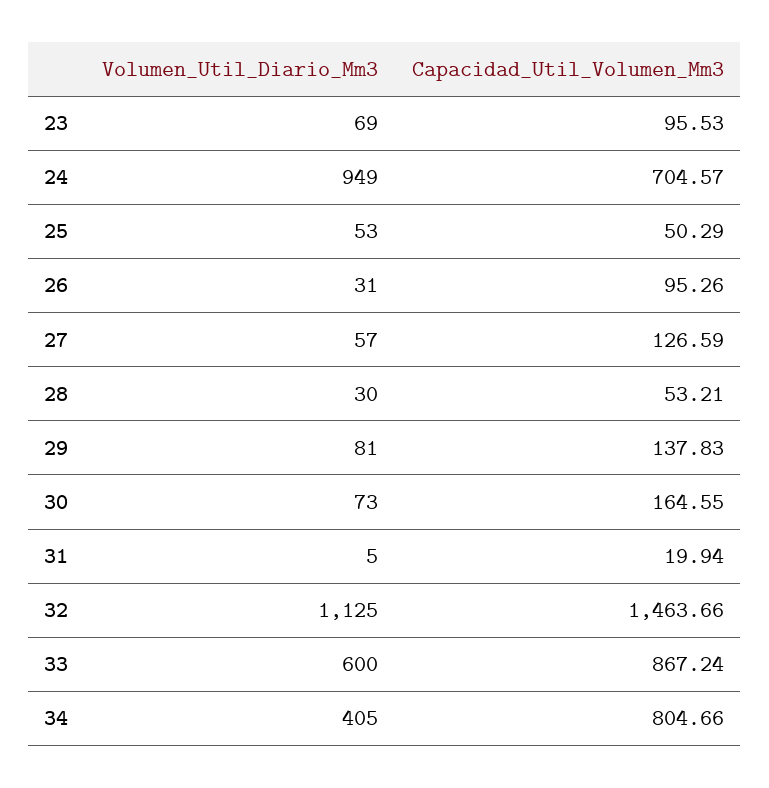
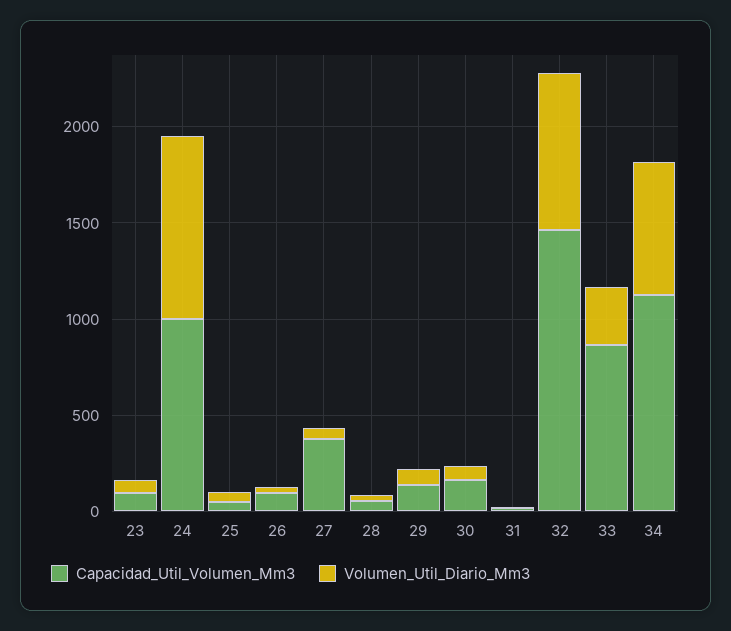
  {
    "Volumen_Util_Diario_Mm3": {
      "23": 69,
      "24": 949,
      "25": 53,
      "26": 31,
      "27": 57,
      "28": 30,
      "29": 81,
      "30": 73,
      "31": 5,
-     "32": 1125,
+     "32": 800,
-     "33": 600,
+     "33": 300,
-     "34": 405
+     "34": 700
    },
    "Capacidad_Util_Volumen_Mm3": {
      "23": 95.53,
-     "24": 704.57,
+     "24": 1000,
      "25": 50.29,
      "26": 95.26,
-     "27": 126.59,
+     "27": 400,
      "28": 53.21,
      "29": 137.83,
      "30": 164.55,
      "31": 19.94,
      "32": 1463.66,
      "33": 867.24,
-     "34": 804.66
+     "34": 1100
    }
  }

